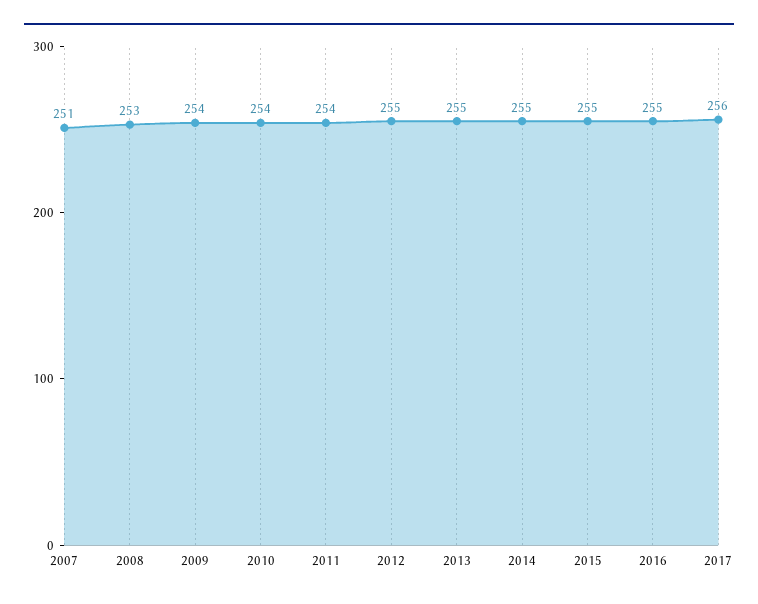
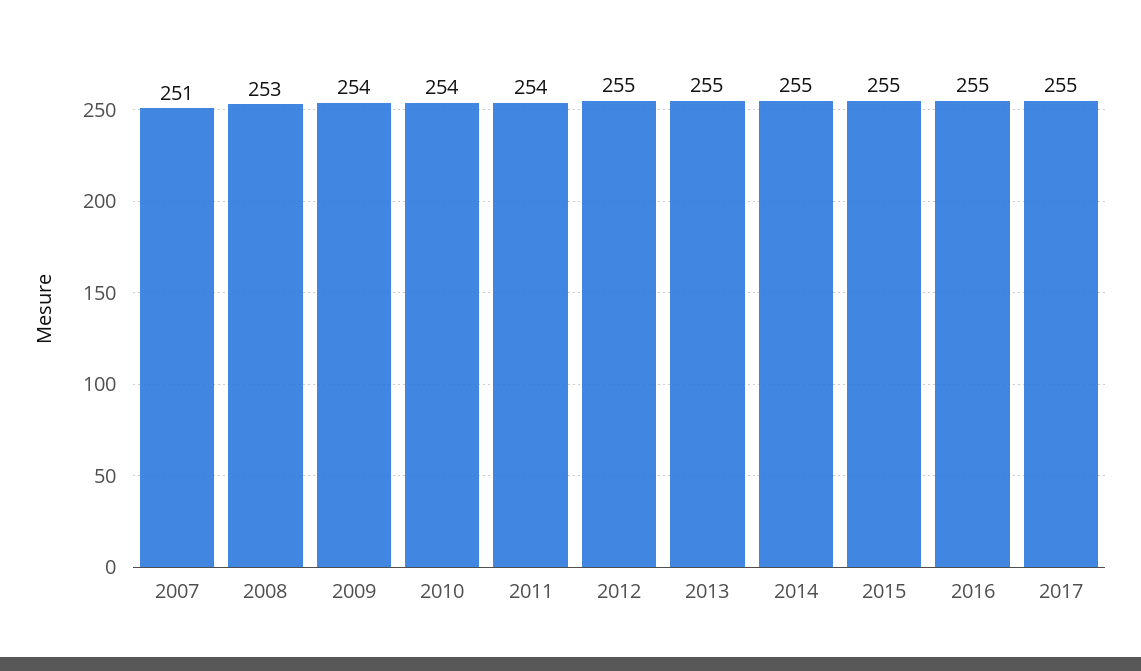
  {
    "2007": 251,
    "2008": 253,
    "2009": 254,
    "2010": 254,
    "2011": 254,
    "2012": 255,
    "2013": 255,
    "2014": 255,
    "2015": 255,
    "2016": 255,
-   "2017": 256
+   "2017": 255
  }

